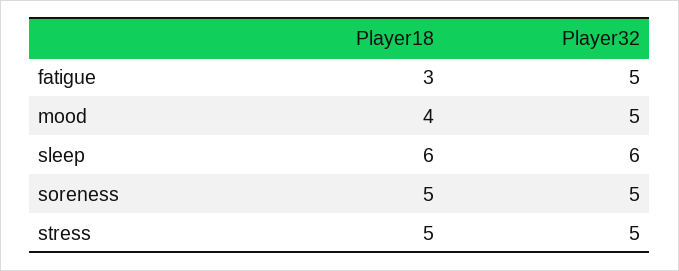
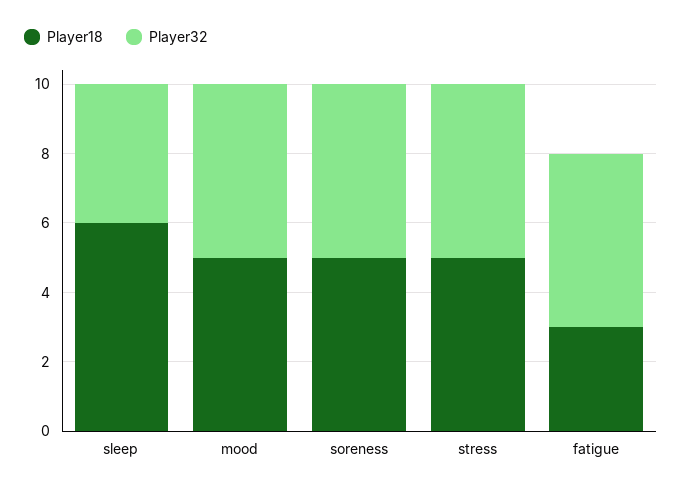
  {
    "Player18": {
      "fatigue": 3,
-     "mood": 4,
+     "mood": 5,
      "sleep": 6,
      "soreness": 5,
      "stress": 5
    },
    "Player32": {
      "fatigue": 5,
      "mood": 5,
-     "sleep": 6,
+     "sleep": 4,
      "soreness": 5,
      "stress": 5
    }
  }

